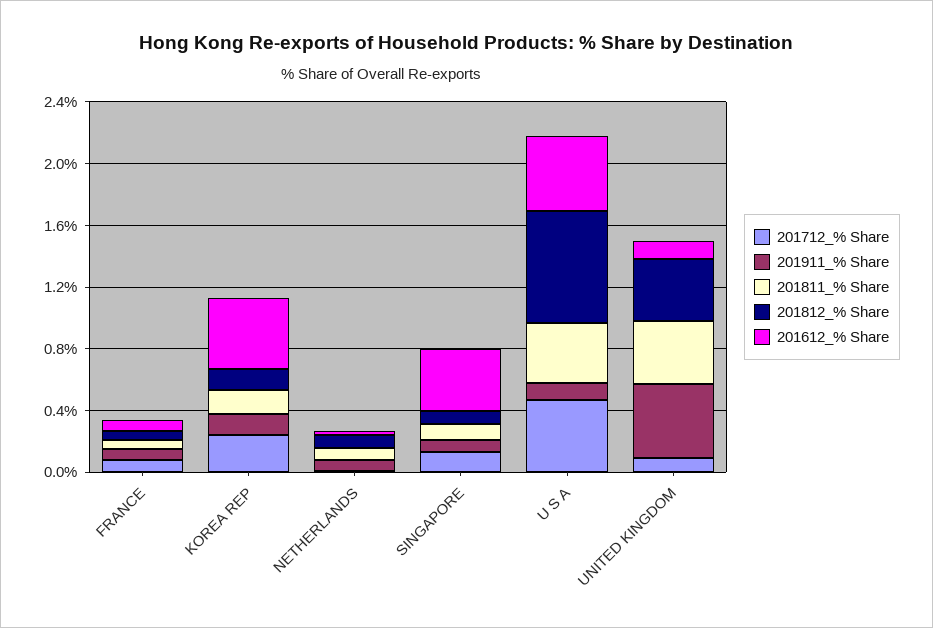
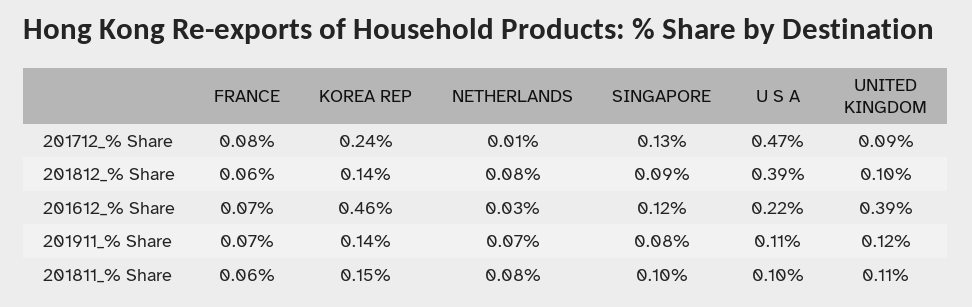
  {
    "201712_% Share": {
      "FRANCE": 0.08,
      "KOREA REP": 0.24,
      "NETHERLANDS": 0.01,
      "SINGAPORE": 0.13,
      "U S A": 0.47,
      "UNITED KINGDOM": 0.09
    },
    "201911_% Share": {
      "FRANCE": 0.07,
      "KOREA REP": 0.14,
      "NETHERLANDS": 0.07,
      "SINGAPORE": 0.08,
      "U S A": 0.11,
-     "UNITED KINGDOM": 0.5
+     "UNITED KINGDOM": 0.12
    },
    "201811_% Share": {
      "FRANCE": 0.06,
      "KOREA REP": 0.15,
      "NETHERLANDS": 0.08,
      "SINGAPORE": 0.1,
-     "U S A": 0.4,
+     "U S A": 0.1,
-     "UNITED KINGDOM": 0.4
+     "UNITED KINGDOM": 0.11
    },
    "201812_% Share": {
      "FRANCE": 0.06,
      "KOREA REP": 0.14,
      "NETHERLANDS": 0.08,
      "SINGAPORE": 0.09,
-     "U S A": 0.7,
+     "U S A": 0.39,
-     "UNITED KINGDOM": 0.4
+     "UNITED KINGDOM": 0.1
    },
    "201612_% Share": {
      "FRANCE": 0.07,
      "KOREA REP": 0.46,
      "NETHERLANDS": 0.03,
-     "SINGAPORE": 0.4,
+     "SINGAPORE": 0.12,
-     "U S A": 0.5,
+     "U S A": 0.22,
-     "UNITED KINGDOM": 0.1
+     "UNITED KINGDOM": 0.39
    }
  }

